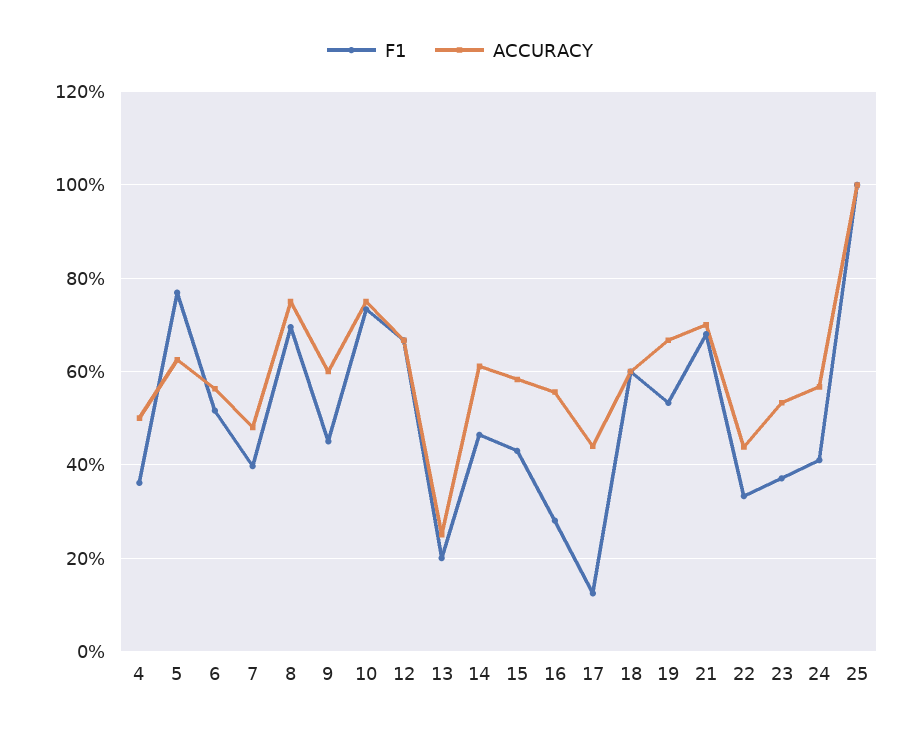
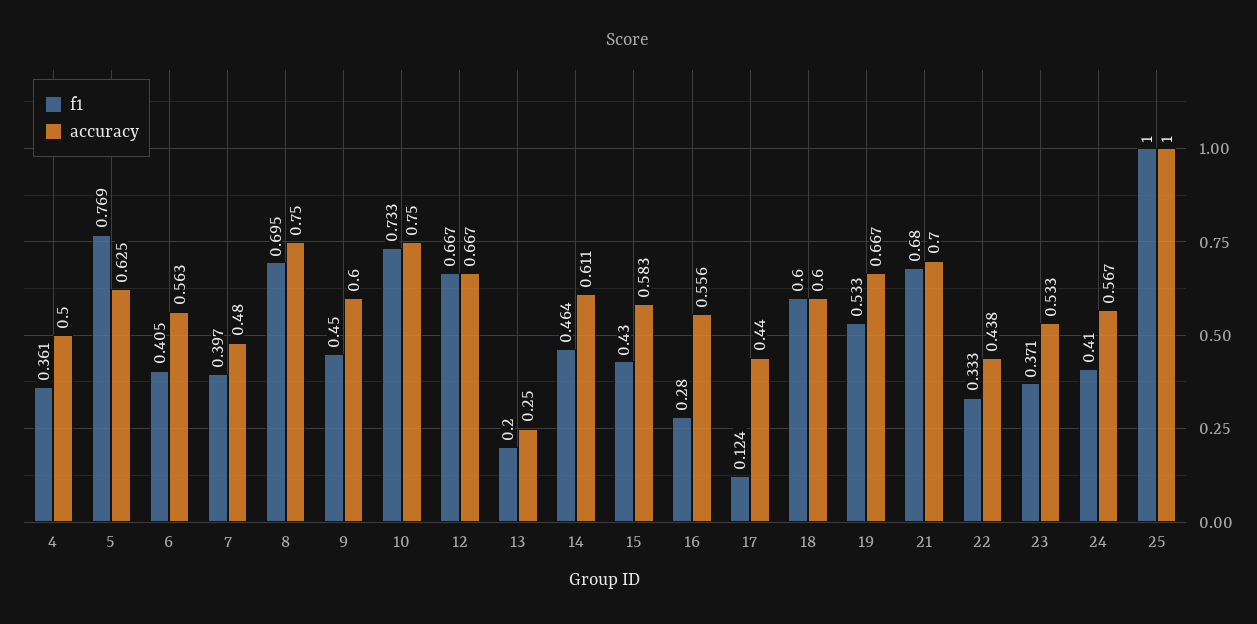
  {
    "F1": {
      "4": 0.361,
      "5": 0.769,
-     "6": 0.52,
+     "6": 0.405,
      "7": 0.397,
      "8": 0.695,
      "9": 0.45,
      "10": 0.733,
      "12": 0.667,
      "13": 0.2,
      "14": 0.464,
      "15": 0.43,
      "16": 0.28,
      "17": 0.124,
      "18": 0.6,
      "19": 0.533,
      "21": 0.68,
      "22": 0.333,
      "23": 0.371,
      "24": 0.41,
      "25": 1
    },
    "ACCURACY": {
      "4": 0.5,
      "5": 0.625,
      "6": 0.563,
      "7": 0.48,
      "8": 0.75,
      "9": 0.6,
      "10": 0.75,
      "12": 0.667,
      "13": 0.25,
      "14": 0.611,
      "15": 0.583,
      "16": 0.556,
      "17": 0.44,
      "18": 0.6,
      "19": 0.667,
      "21": 0.7,
      "22": 0.438,
      "23": 0.533,
      "24": 0.567,
      "25": 1
    }
  }

